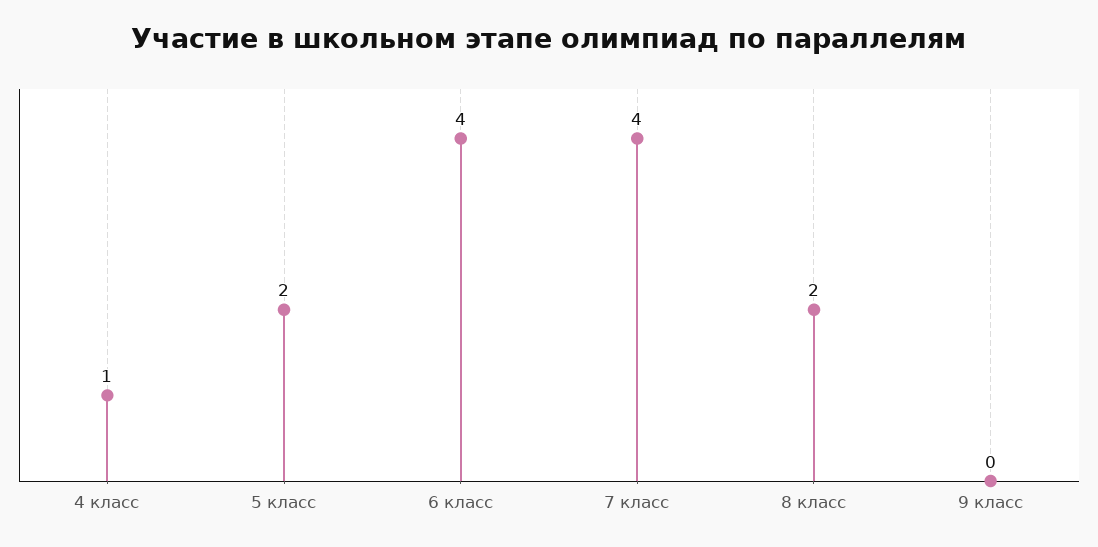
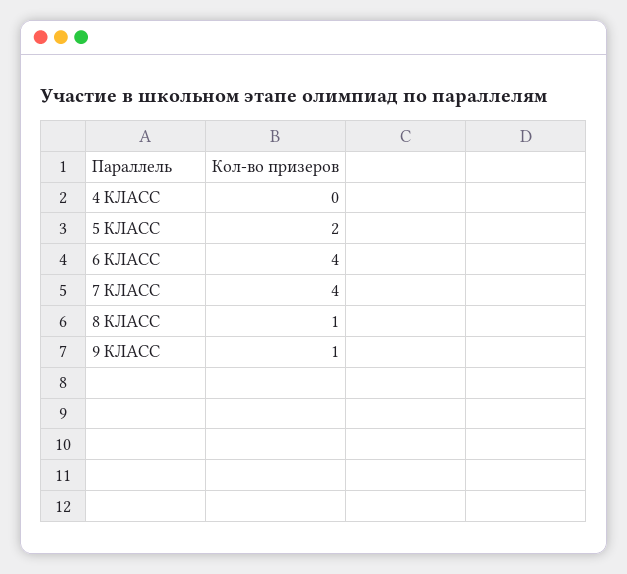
  {
-   "4 класс": 1,
+   "4 класс": 0,
    "5 класс": 2,
    "6 класс": 4,
    "7 класс": 4,
-   "8 класс": 2,
+   "8 класс": 1,
-   "9 класс": 0
+   "9 класс": 1
  }

